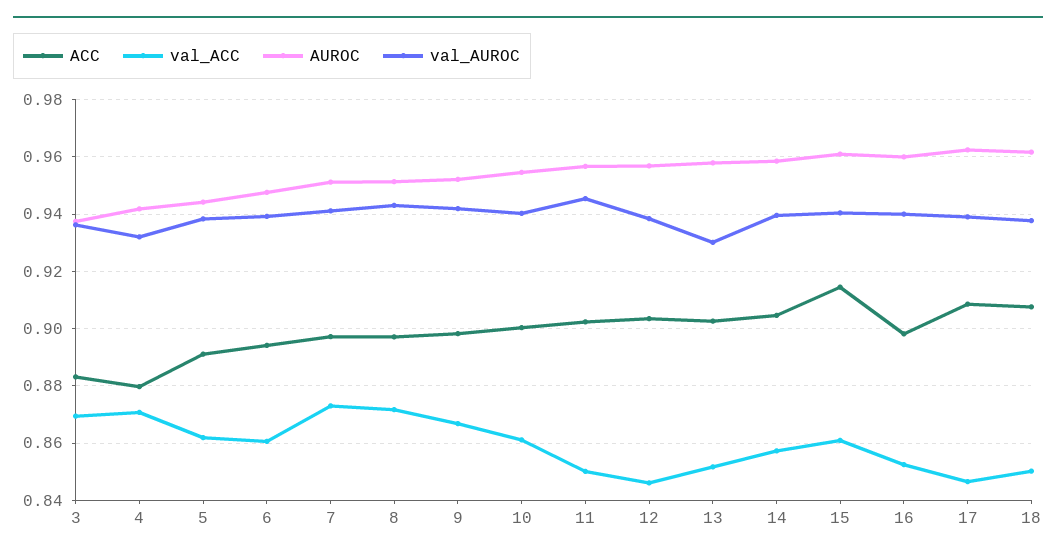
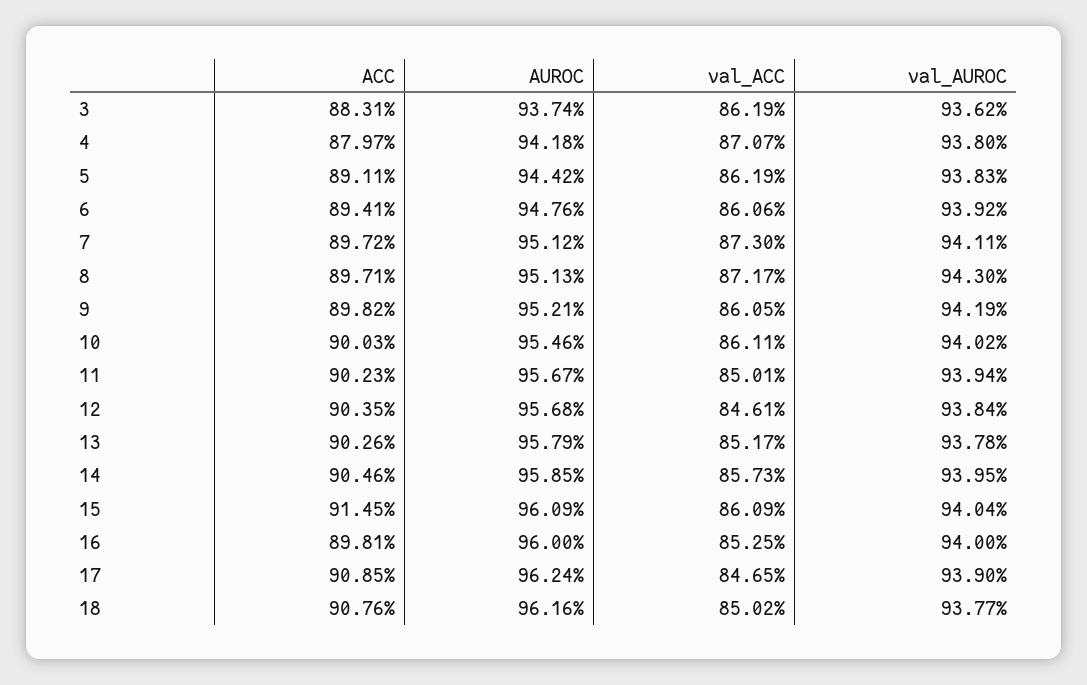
  {
    "ACC": {
      "3": 0.8831,
      "4": 0.8797,
      "5": 0.8911,
      "6": 0.8941,
      "7": 0.8972,
      "8": 0.8971,
      "9": 0.8982,
      "10": 0.9003,
      "11": 0.9023,
      "12": 0.9035,
      "13": 0.9026,
      "14": 0.9046,
      "15": 0.9145,
      "16": 0.8981,
      "17": 0.9085,
      "18": 0.9076
    },
    "val_ACC": {
-     "3": 0.87,
+     "3": 0.8619,
      "4": 0.8707,
      "5": 0.8619,
      "6": 0.8606,
      "7": 0.873,
      "8": 0.8717,
-     "9": 0.8675,
+     "9": 0.8605,
      "10": 0.8611,
      "11": 0.8501,
      "12": 0.8461,
      "13": 0.8517,
      "14": 0.8573,
      "15": 0.8609,
      "16": 0.8525,
      "17": 0.8465,
      "18": 0.8502
    },
    "AUROC": {
      "3": 0.9374,
      "4": 0.9418,
      "5": 0.9442,
      "6": 0.9476,
      "7": 0.9512,
      "8": 0.9513,
      "9": 0.9521,
      "10": 0.9546,
      "11": 0.9567,
      "12": 0.9568,
      "13": 0.9579,
      "14": 0.9585,
      "15": 0.9609,
      "16": 0.96,
      "17": 0.9624,
      "18": 0.9616
    },
    "val_AUROC": {
      "3": 0.9362,
-     "4": 0.9325,
+     "4": 0.938,
      "5": 0.9383,
      "6": 0.9392,
      "7": 0.9411,
      "8": 0.943,
      "9": 0.9419,
      "10": 0.9402,
-     "11": 0.945,
+     "11": 0.9394,
      "12": 0.9384,
-     "13": 0.93,
+     "13": 0.9378,
      "14": 0.9395,
      "15": 0.9404,
      "16": 0.94,
      "17": 0.939,
      "18": 0.9377
    }
  }

